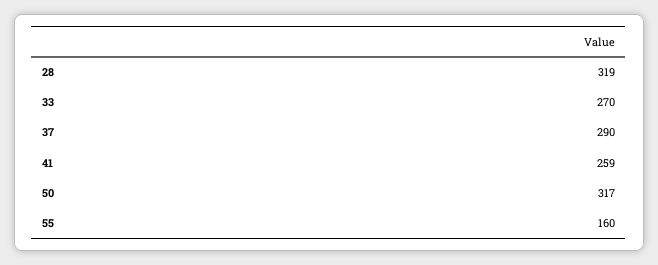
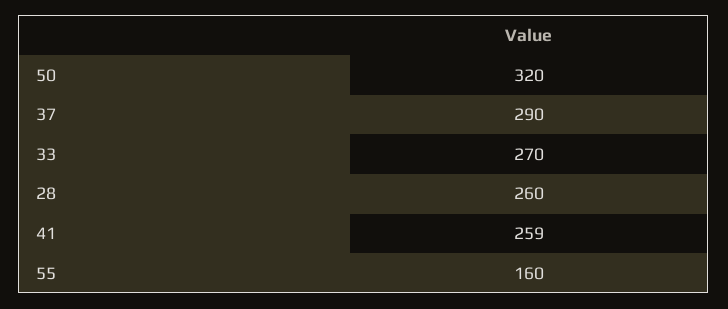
  {
-   "28": 319,
+   "28": 260,
    "33": 270,
    "37": 290,
    "41": 259,
-   "50": 317,
+   "50": 320,
    "55": 160
  }

